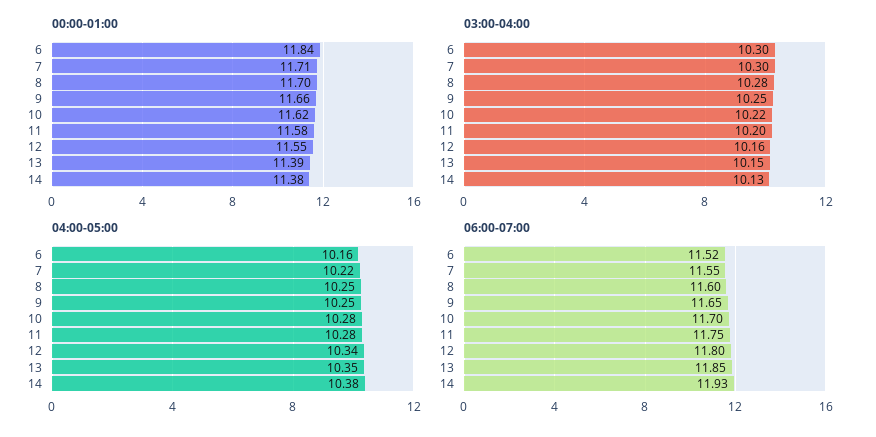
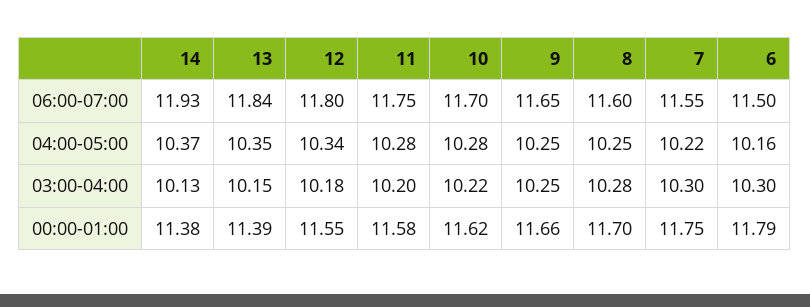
  {
    "00:00-01:00": {
-     "6": 11.84,
+     "6": 11.79,
-     "7": 11.71,
+     "7": 11.75,
      "8": 11.7,
      "9": 11.66,
      "10": 11.62,
      "11": 11.58,
      "12": 11.55,
      "13": 11.39,
      "14": 11.38
    },
    "03:00-04:00": {
      "6": 10.3,
      "7": 10.3,
      "8": 10.28,
      "9": 10.25,
      "10": 10.22,
      "11": 10.2,
-     "12": 10.16,
+     "12": 10.18,
      "13": 10.15,
      "14": 10.13
    },
    "04:00-05:00": {
      "6": 10.16,
      "7": 10.22,
      "8": 10.25,
      "9": 10.25,
      "10": 10.28,
      "11": 10.28,
      "12": 10.34,
      "13": 10.35,
-     "14": 10.38
+     "14": 10.37
    },
    "06:00-07:00": {
-     "6": 11.52,
+     "6": 11.5,
      "7": 11.55,
      "8": 11.6,
      "9": 11.65,
      "10": 11.7,
      "11": 11.75,
      "12": 11.8,
-     "13": 11.85,
+     "13": 11.84,
      "14": 11.93
    }
  }

